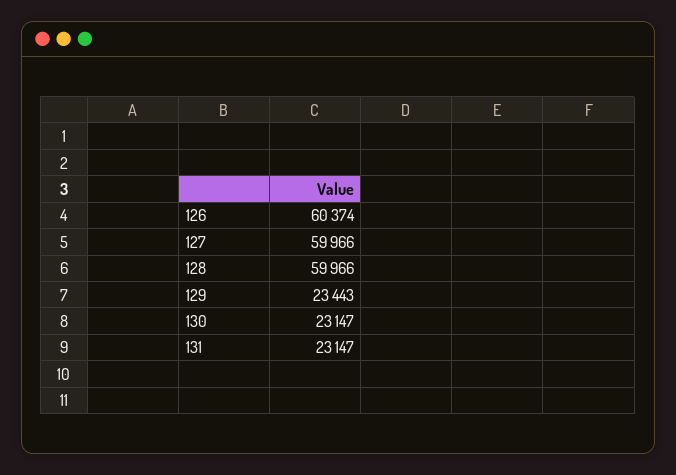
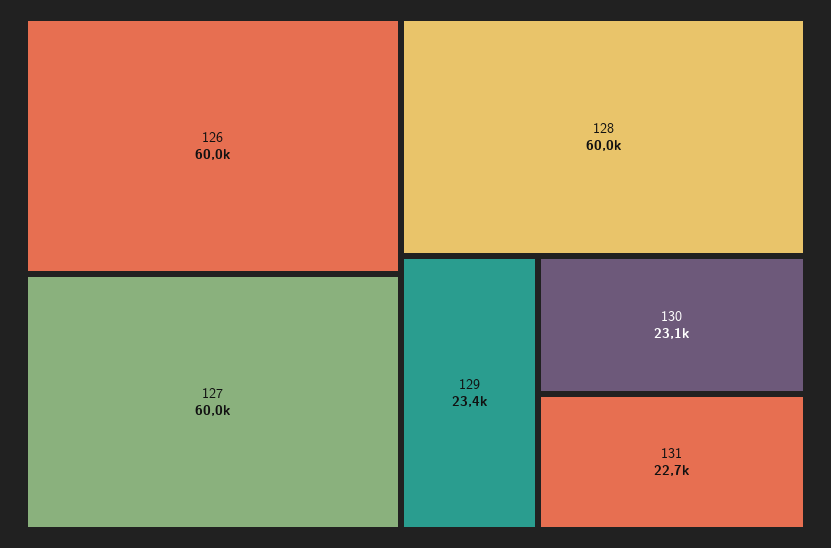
  {
-   "126": 60374,
+   "126": 60000,
    "127": 59966,
    "128": 59966,
    "129": 23443,
    "130": 23147,
-   "131": 23147
+   "131": 22700
  }

